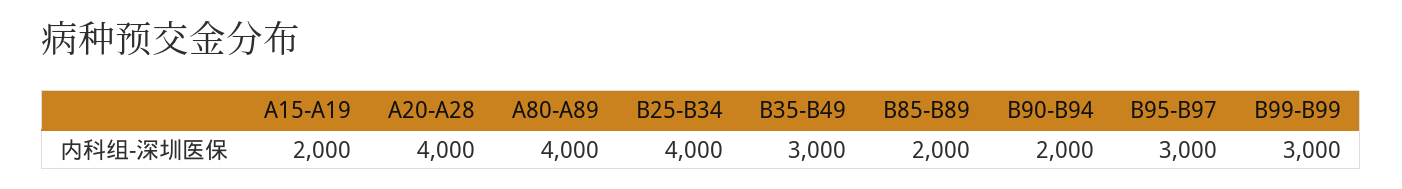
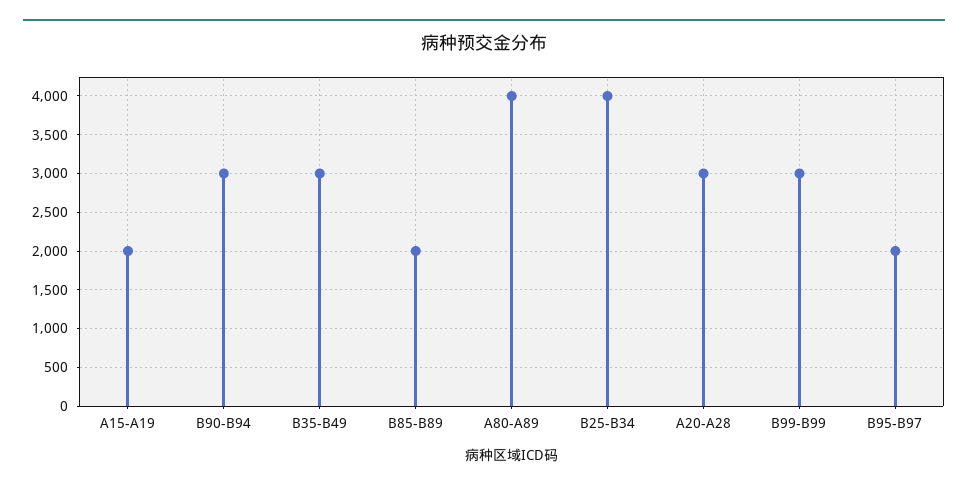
  {
    "A15-A19": 2000,
-   "A20-A28": 4000,
+   "A20-A28": 3000,
    "A80-A89": 4000,
    "B25-B34": 4000,
    "B35-B49": 3000,
    "B85-B89": 2000,
-   "B90-B94": 2000,
+   "B90-B94": 3000,
-   "B95-B97": 3000,
+   "B95-B97": 2000,
    "B99-B99": 3000
  }

